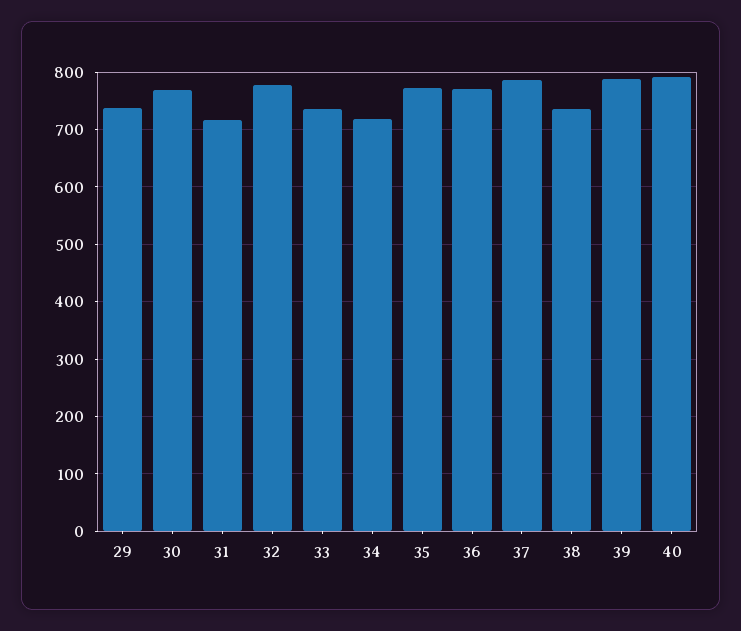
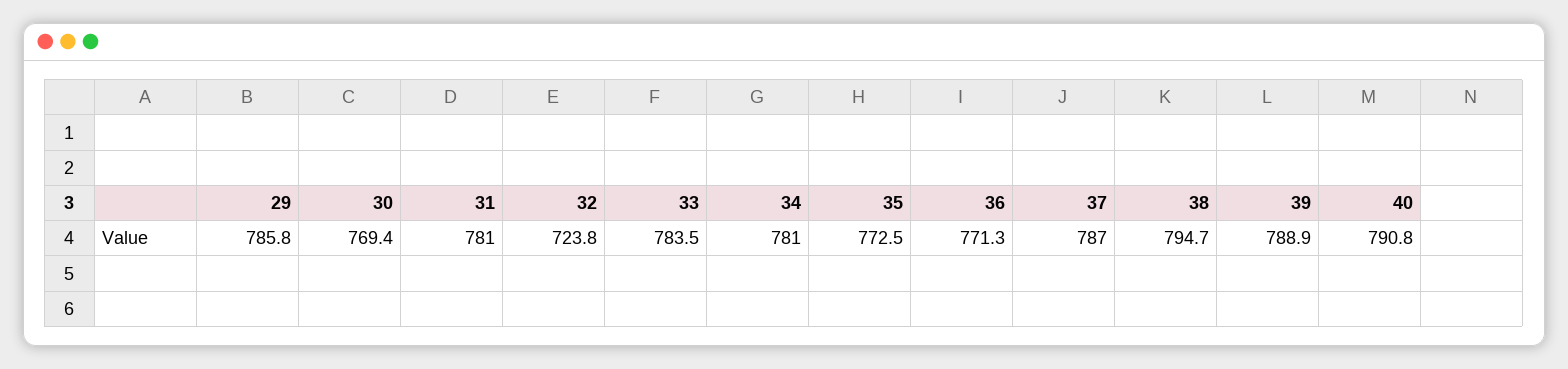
  {
-   "29": 740,
+   "29": 785.8,
    "30": 769.4,
-   "31": 720,
+   "31": 781,
-   "32": 780,
+   "32": 723.8,
-   "33": 740,
+   "33": 783.5,
-   "34": 720,
+   "34": 781,
    "35": 772.5,
    "36": 771.3,
    "37": 787,
-   "38": 740,
+   "38": 794.7,
    "39": 788.9,
    "40": 790.8
  }

